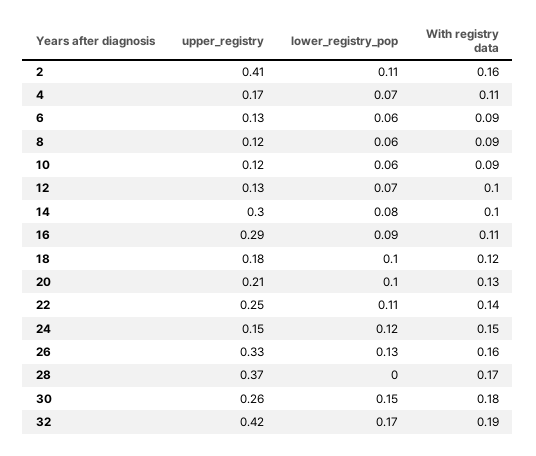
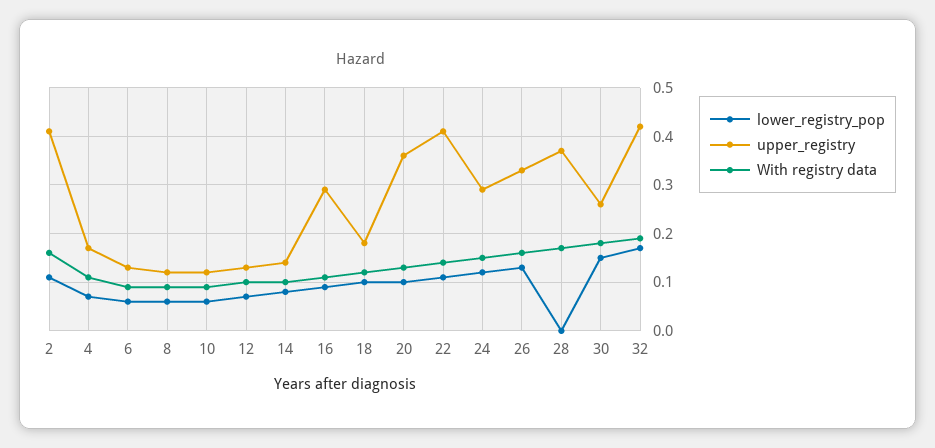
  {
    "upper_registry": {
      "2": 0.41,
      "4": 0.17,
      "6": 0.13,
      "8": 0.12,
      "10": 0.12,
      "12": 0.13,
-     "14": 0.3,
+     "14": 0.15,
      "16": 0.29,
      "18": 0.18,
-     "20": 0.21,
+     "20": 0.35,
-     "22": 0.25,
+     "22": 0.4,
-     "24": 0.15,
+     "24": 0.3,
      "26": 0.33,
      "28": 0.37,
      "30": 0.26,
      "32": 0.42
    },
    "lower_registry_pop": {
      "2": 0.11,
      "4": 0.07,
      "6": 0.06,
      "8": 0.06,
      "10": 0.06,
      "12": 0.07,
      "14": 0.08,
      "16": 0.09,
      "18": 0.1,
      "20": 0.1,
      "22": 0.11,
      "24": 0.12,
      "26": 0.13,
      "28": 0,
      "30": 0.15,
      "32": 0.17
    },
    "With registry data": {
      "2": 0.16,
      "4": 0.11,
      "6": 0.09,
      "8": 0.09,
      "10": 0.09,
      "12": 0.1,
      "14": 0.1,
      "16": 0.11,
      "18": 0.12,
      "20": 0.13,
      "22": 0.14,
      "24": 0.15,
      "26": 0.16,
      "28": 0.17,
      "30": 0.18,
      "32": 0.19
    }
  }

